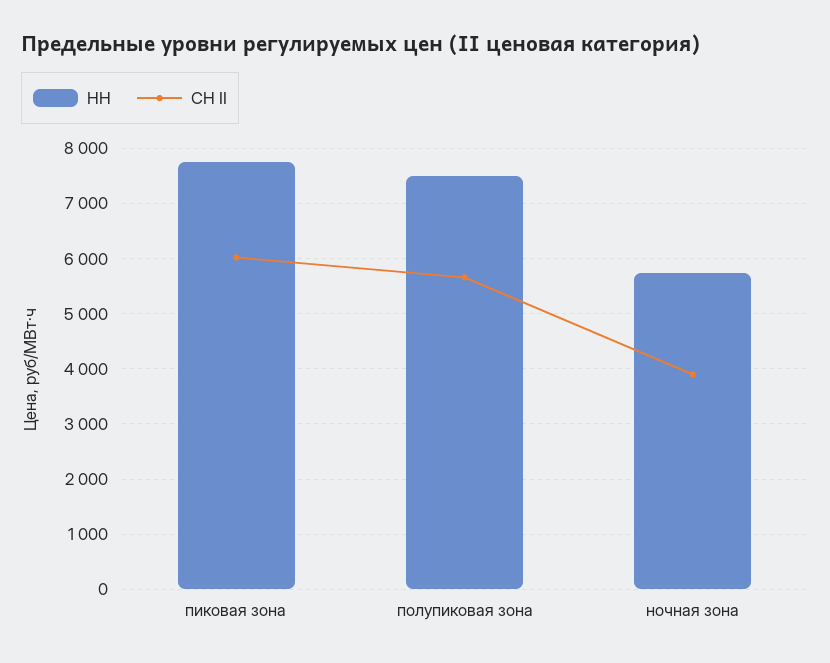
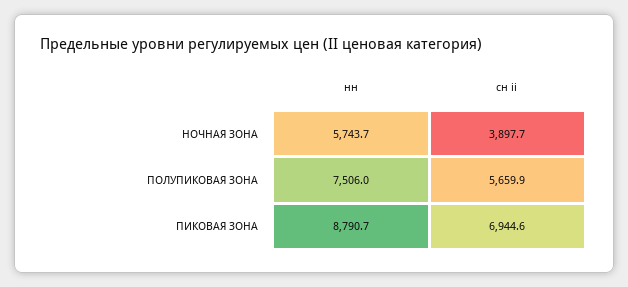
  {
    "НН": {
-     "пиковая зона": 7800,
+     "пиковая зона": 8790.7,
      "полупиковая зона": 7506,
      "ночная зона": 5743.7
    },
    "СН II": {
-     "пиковая зона": 6000,
+     "пиковая зона": 6944.6,
      "полупиковая зона": 5659.9,
      "ночная зона": 3897.7
    }
  }

